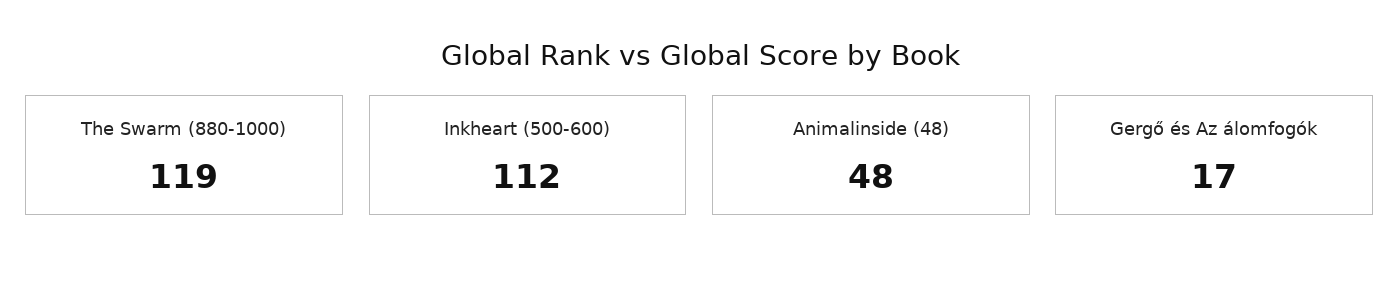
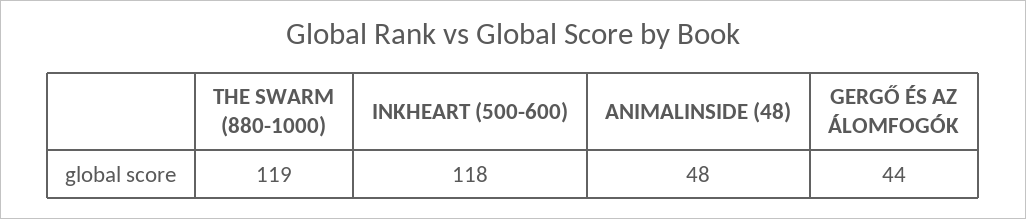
  {
    "The Swarm (880-1000)": 119,
-   "Inkheart (500-600)": 112,
+   "Inkheart (500-600)": 118,
    "Animalinside (48)": 48,
-   "Gergő és Az álomfogók": 17
+   "Gergő és Az álomfogók": 44
  }

